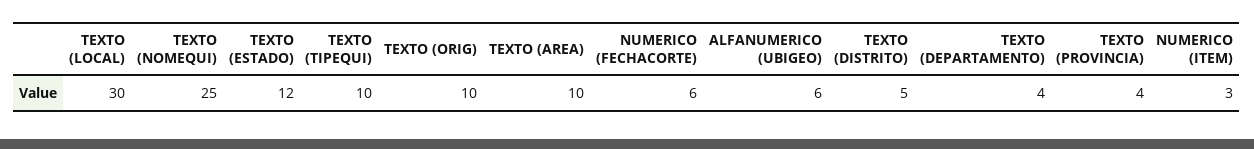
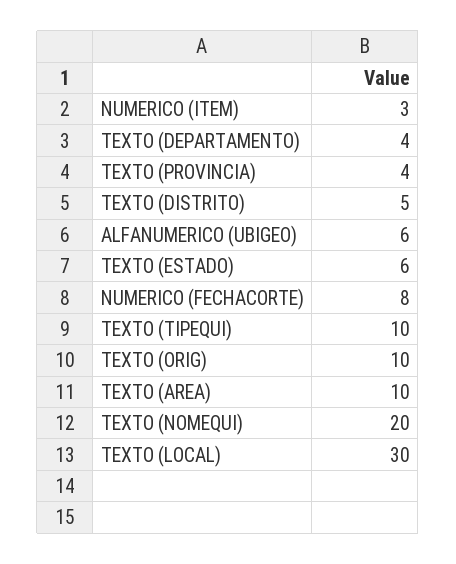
  {
    "TEXTO (LOCAL)": 30,
-   "TEXTO (NOMEQUI)": 25,
+   "TEXTO (NOMEQUI)": 20,
-   "TEXTO (ESTADO)": 12,
+   "TEXTO (ESTADO)": 6,
    "TEXTO (TIPEQUI)": 10,
    "TEXTO (ORIG)": 10,
    "TEXTO (AREA)": 10,
-   "NUMERICO (FECHACORTE)": 6,
+   "NUMERICO (FECHACORTE)": 8,
    "ALFANUMERICO (UBIGEO)": 6,
    "TEXTO (DISTRITO)": 5,
    "TEXTO (DEPARTAMENTO)": 4,
    "TEXTO (PROVINCIA)": 4,
    "NUMERICO (ITEM)": 3
  }

